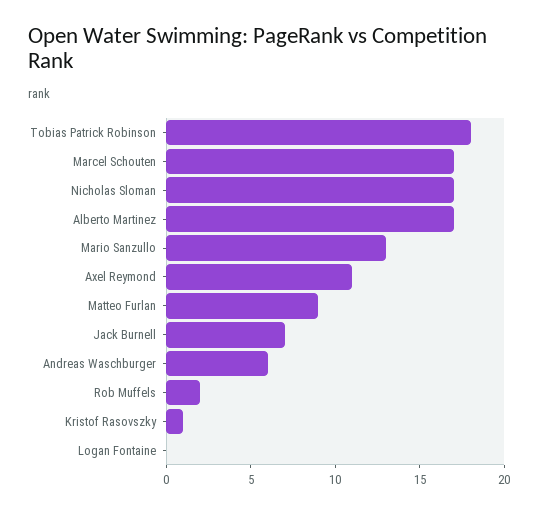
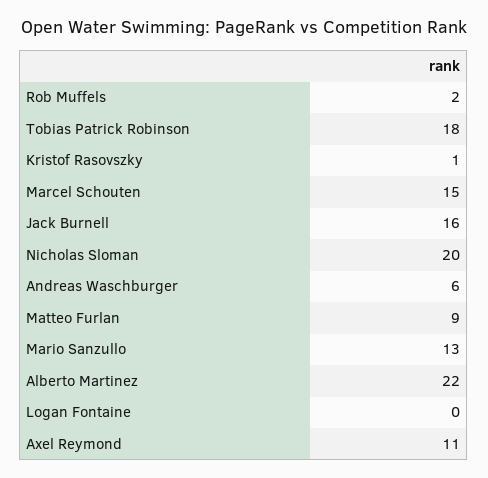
  {
    "Tobias Patrick Robinson": 18,
-   "Marcel Schouten": 17,
+   "Marcel Schouten": 15,
-   "Nicholas Sloman": 17,
+   "Nicholas Sloman": 20,
-   "Alberto Martinez": 17,
+   "Alberto Martinez": 22,
    "Mario Sanzullo": 13,
    "Axel Reymond": 11,
    "Matteo Furlan": 9,
-   "Jack Burnell": 7,
+   "Jack Burnell": 16,
    "Andreas Waschburger": 6,
    "Rob Muffels": 2,
    "Kristof Rasovszky": 1,
    "Logan Fontaine": 0
  }

